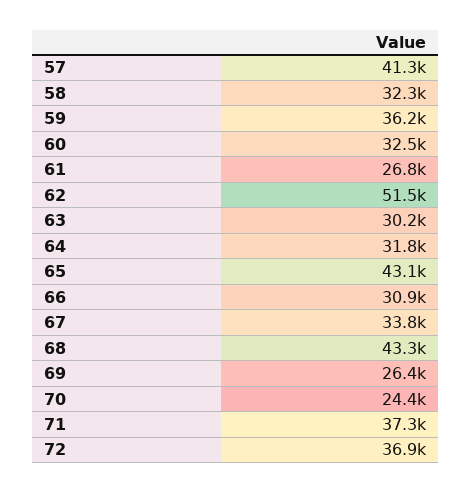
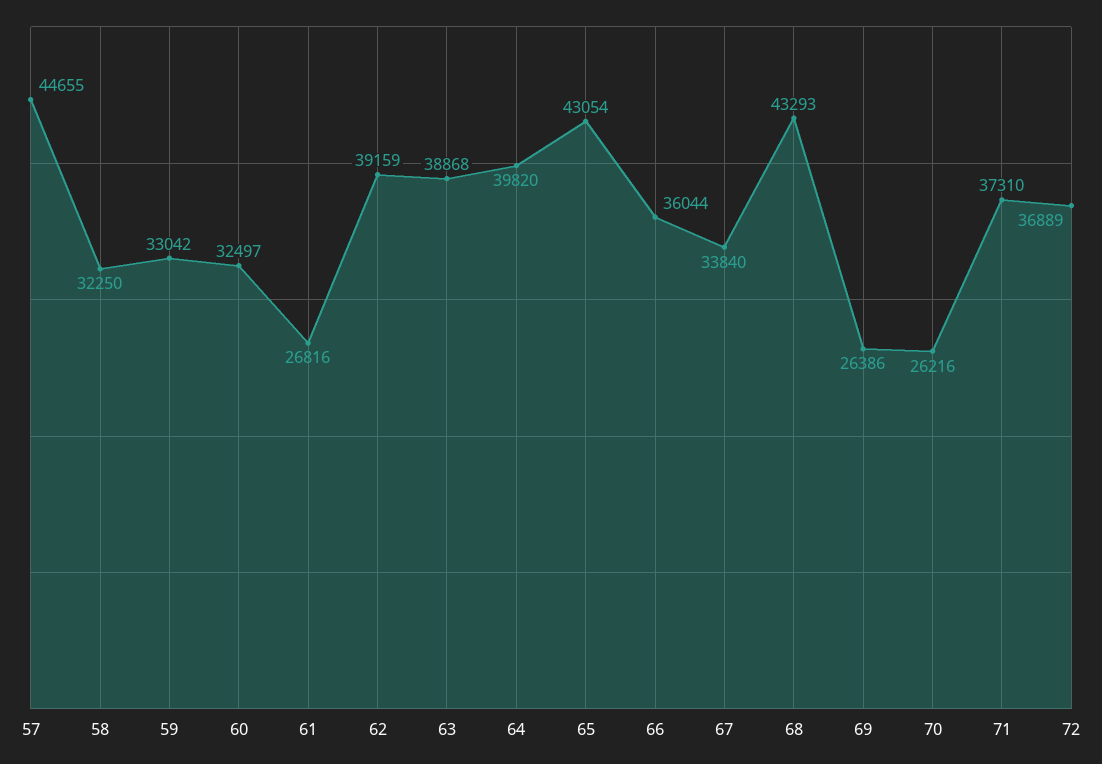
  {
-   "57": 41300,
+   "57": 44655,
    "58": 32250,
-   "59": 36200,
+   "59": 33042,
    "60": 32497,
    "61": 26816,
-   "62": 51500,
+   "62": 39159,
-   "63": 30200,
+   "63": 38868,
-   "64": 31800,
+   "64": 39820,
    "65": 43054,
-   "66": 30900,
+   "66": 36044,
    "67": 33840,
    "68": 43293,
    "69": 26386,
-   "70": 24400,
+   "70": 26216,
    "71": 37310,
    "72": 36889
  }

